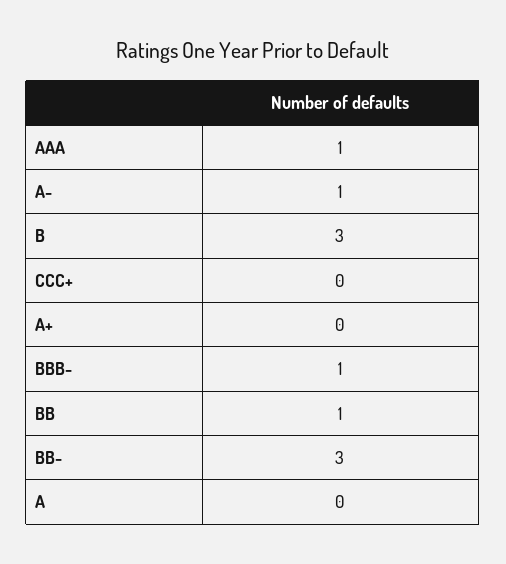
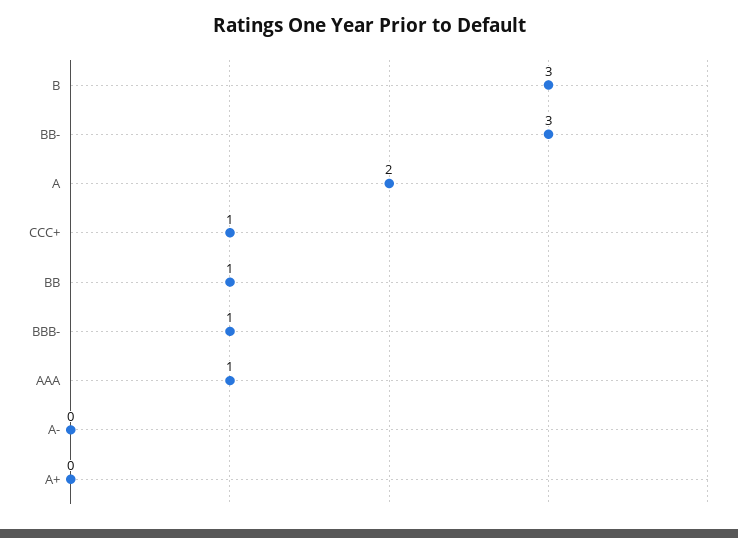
  {
    "AAA": 1,
-   "A-": 1,
+   "A-": 0,
    "B": 3,
-   "CCC+": 0,
+   "CCC+": 1,
    "A+": 0,
    "BBB-": 1,
    "BB": 1,
    "BB-": 3,
-   "A": 0
+   "A": 2
  }

